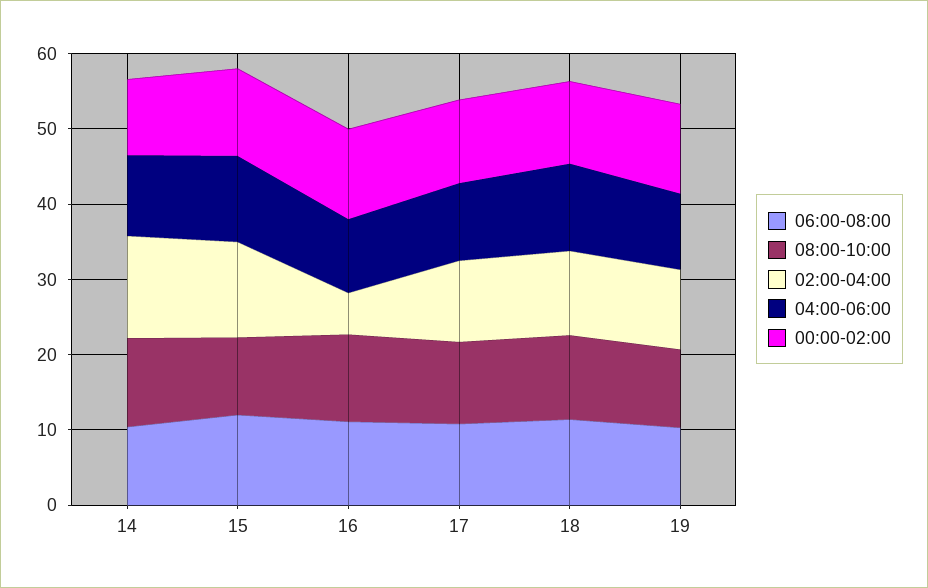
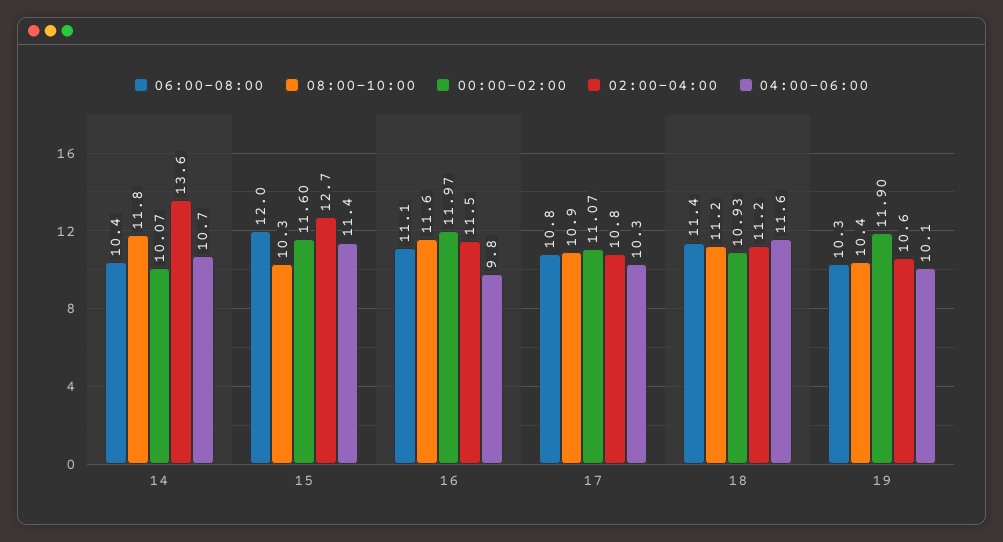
  {
    "06:00-08:00": {
      "14": 10.4,
      "15": 12,
      "16": 11.1,
      "17": 10.8,
      "18": 11.4,
      "19": 10.3
    },
    "08:00-10:00": {
      "14": 11.8,
      "15": 10.3,
      "16": 11.6,
      "17": 10.9,
      "18": 11.2,
      "19": 10.4
    },
    "02:00-04:00": {
      "14": 13.6,
      "15": 12.7,
-     "16": 6,
+     "16": 11.5,
      "17": 10.8,
      "18": 11.2,
      "19": 10.6
    },
    "04:00-06:00": {
      "14": 10.7,
      "15": 11.4,
      "16": 9.8,
      "17": 10.3,
      "18": 11.6,
      "19": 10.1
    },
    "00:00-02:00": {
      "14": 10.07,
      "15": 11.6,
      "16": 11.97,
      "17": 11.07,
      "18": 10.93,
      "19": 11.9
    }
  }

